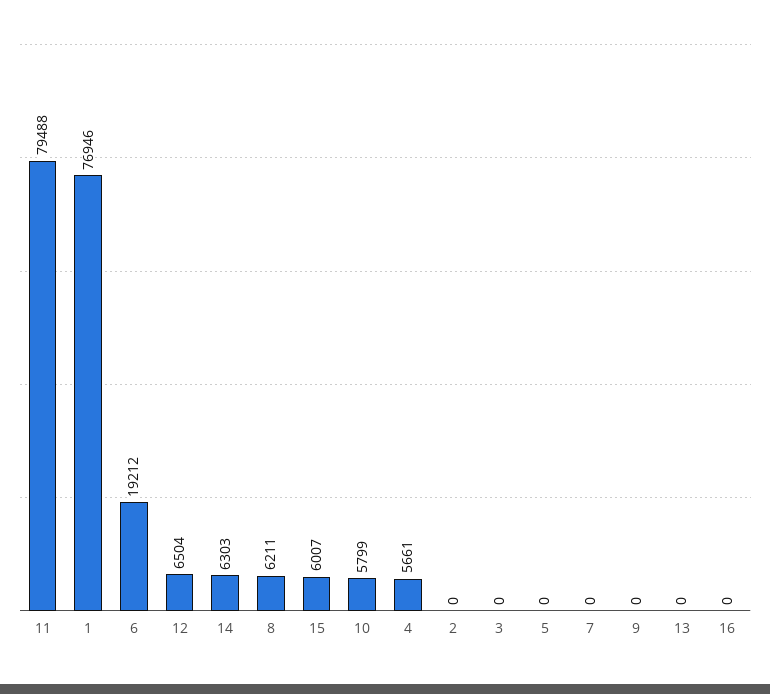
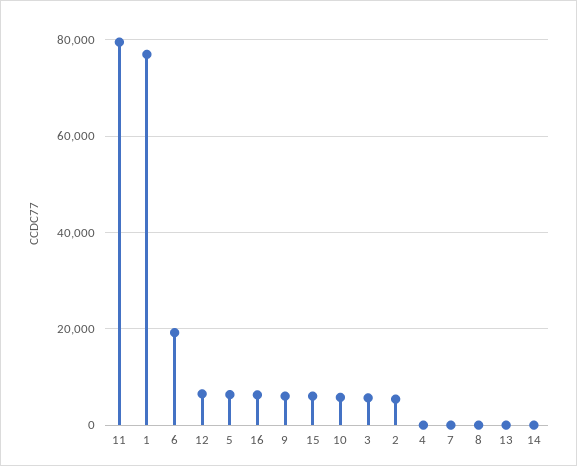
  {
    "11": 79488,
    "1": 76946,
    "6": 19212,
    "12": 6504,
-   "14": 6303,
+   "14": 0,
-   "8": 6211,
+   "8": 0,
    "15": 6007,
    "10": 5799,
-   "4": 5661,
+   "4": 0,
-   "2": 0,
+   "2": 6000,
-   "3": 0,
+   "3": 6000,
-   "5": 0,
+   "5": 6000,
    "7": 0,
-   "9": 0,
+   "9": 6000,
    "13": 0,
-   "16": 0
+   "16": 6000
  }

